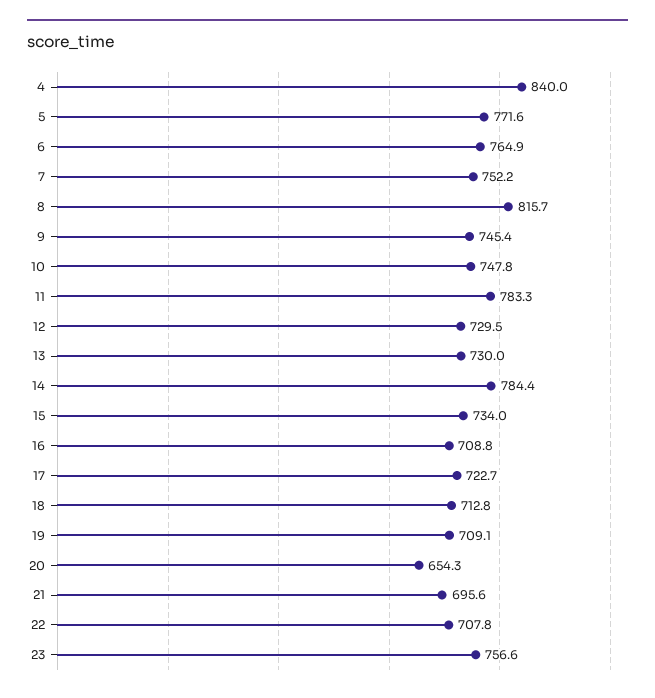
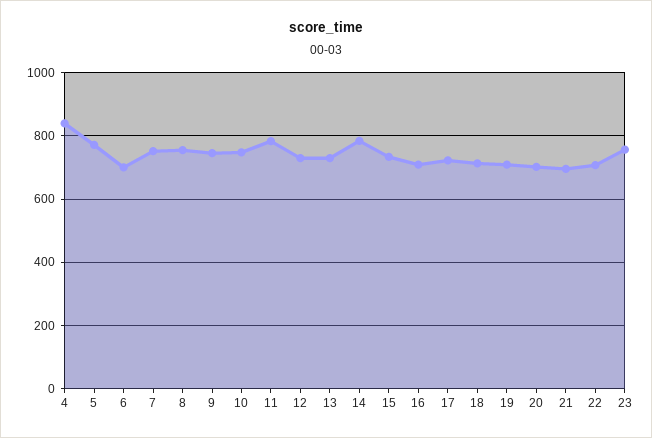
  {
    "4": 840,
    "5": 771.6,
-   "6": 764.9,
+   "6": 700,
    "7": 752.2,
-   "8": 815.7,
+   "8": 760,
    "9": 745.4,
    "10": 747.8,
    "11": 783.3,
    "12": 729.5,
    "13": 730,
    "14": 784.4,
    "15": 734,
    "16": 708.8,
    "17": 722.7,
    "18": 712.8,
    "19": 709.1,
-   "20": 654.3,
+   "20": 700,
    "21": 695.6,
    "22": 707.8,
    "23": 756.6
  }

